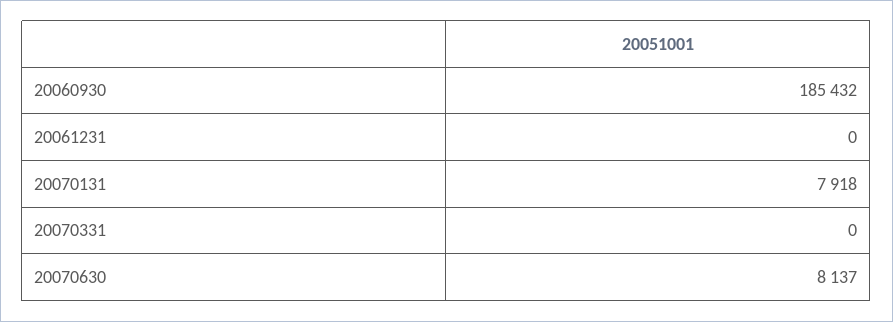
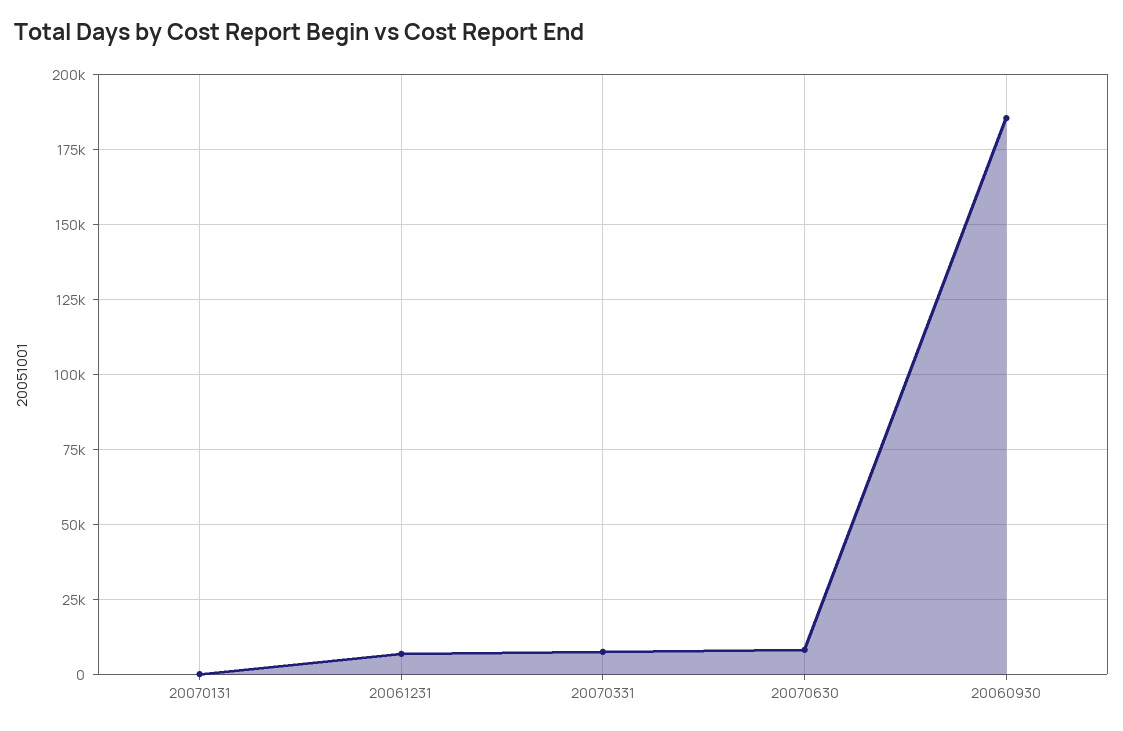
  {
    "20060930": 185432,
-   "20061231": 0,
+   "20061231": 7500,
-   "20070131": 7918,
+   "20070131": 0,
-   "20070331": 0,
+   "20070331": 7500,
    "20070630": 8137
  }

